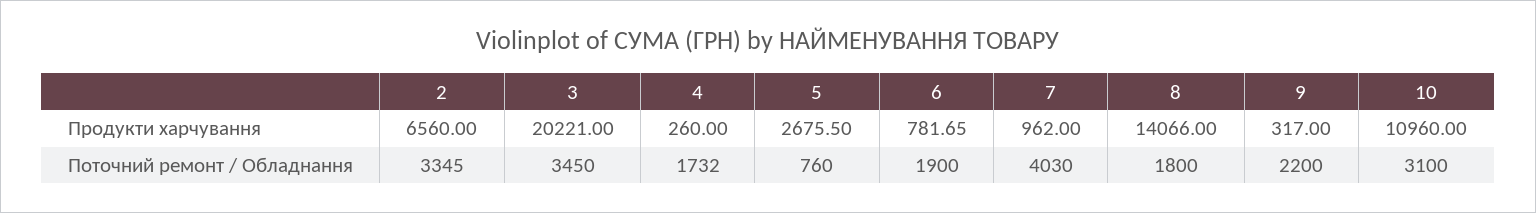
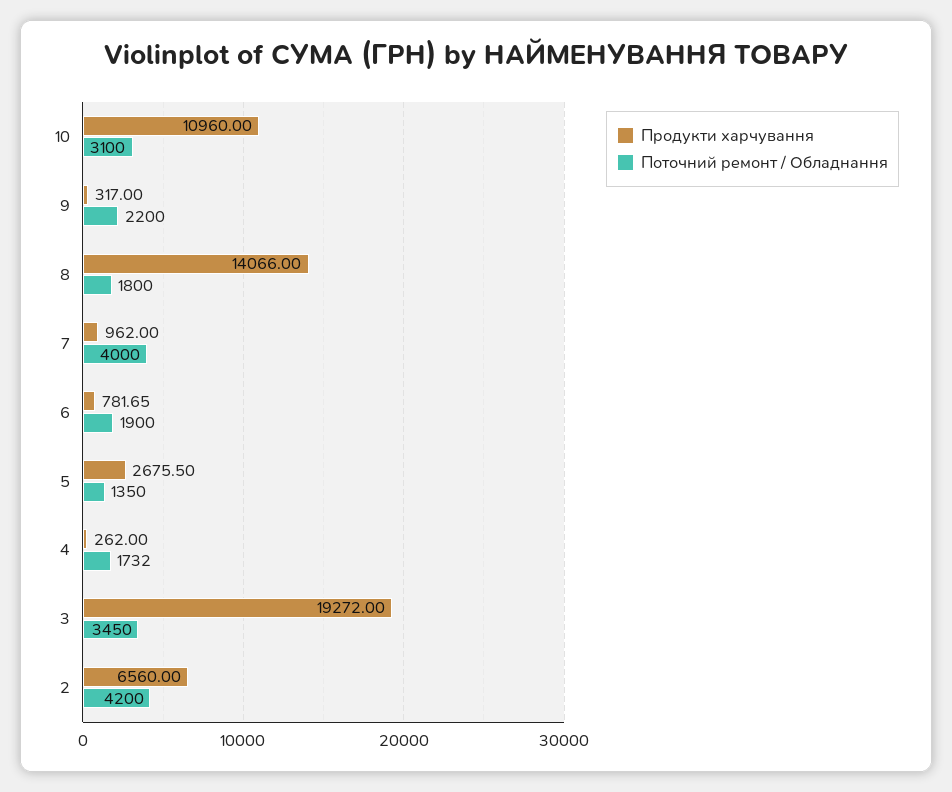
  {
    "Продукти харчування": {
      "2": 6560,
-     "3": 20221,
+     "3": 19272,
-     "4": 260,
+     "4": 262,
      "5": 2675.5,
      "6": 781.65,
      "7": 962,
      "8": 14066,
      "9": 317,
      "10": 10960
    },
    "Поточний ремонт / Обладнання": {
-     "2": 3345,
+     "2": 4200,
      "3": 3450,
      "4": 1732,
-     "5": 760,
+     "5": 1350,
      "6": 1900,
-     "7": 4030,
+     "7": 4000,
      "8": 1800,
      "9": 2200,
      "10": 3100
    }
  }

